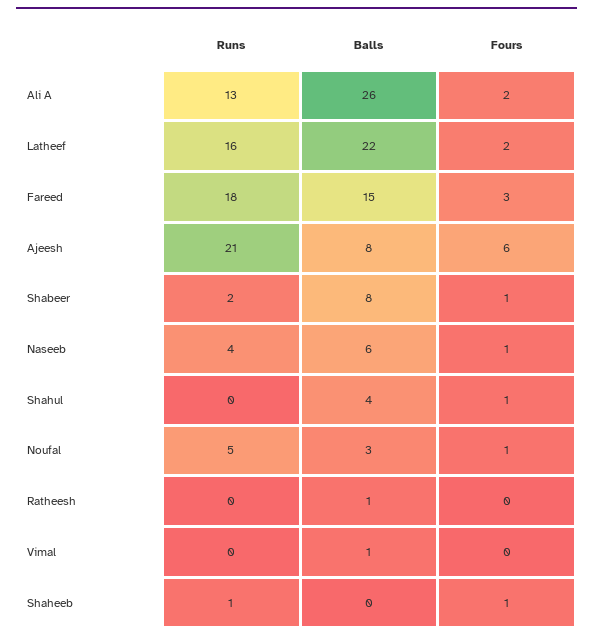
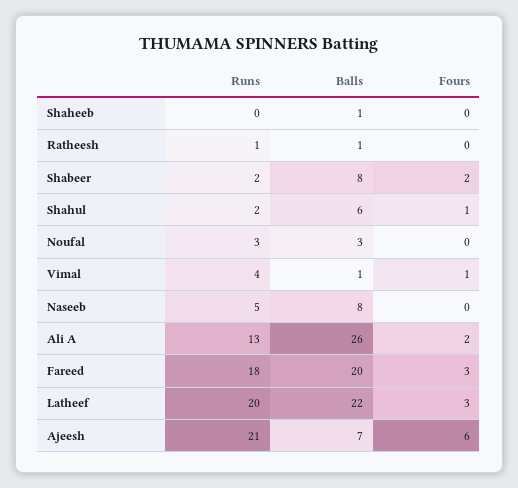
  {
    "Runs": {
      "Ali A": 13,
-     "Latheef": 16,
+     "Latheef": 20,
      "Fareed": 18,
      "Ajeesh": 21,
      "Shabeer": 2,
-     "Naseeb": 4,
+     "Naseeb": 5,
-     "Shahul": 0,
+     "Shahul": 2,
-     "Noufal": 5,
+     "Noufal": 3,
-     "Ratheesh": 0,
+     "Ratheesh": 1,
-     "Vimal": 0,
+     "Vimal": 4,
-     "Shaheeb": 1
+     "Shaheeb": 0
    },
    "Balls": {
      "Ali A": 26,
      "Latheef": 22,
-     "Fareed": 15,
+     "Fareed": 20,
-     "Ajeesh": 8,
+     "Ajeesh": 7,
      "Shabeer": 8,
-     "Naseeb": 6,
+     "Naseeb": 8,
-     "Shahul": 4,
+     "Shahul": 6,
      "Noufal": 3,
      "Ratheesh": 1,
      "Vimal": 1,
-     "Shaheeb": 0
+     "Shaheeb": 1
    },
    "Fours": {
      "Ali A": 2,
-     "Latheef": 2,
+     "Latheef": 3,
      "Fareed": 3,
      "Ajeesh": 6,
-     "Shabeer": 1,
+     "Shabeer": 2,
-     "Naseeb": 1,
+     "Naseeb": 0,
      "Shahul": 1,
-     "Noufal": 1,
+     "Noufal": 0,
      "Ratheesh": 0,
-     "Vimal": 0,
+     "Vimal": 1,
-     "Shaheeb": 1
+     "Shaheeb": 0
    }
  }

